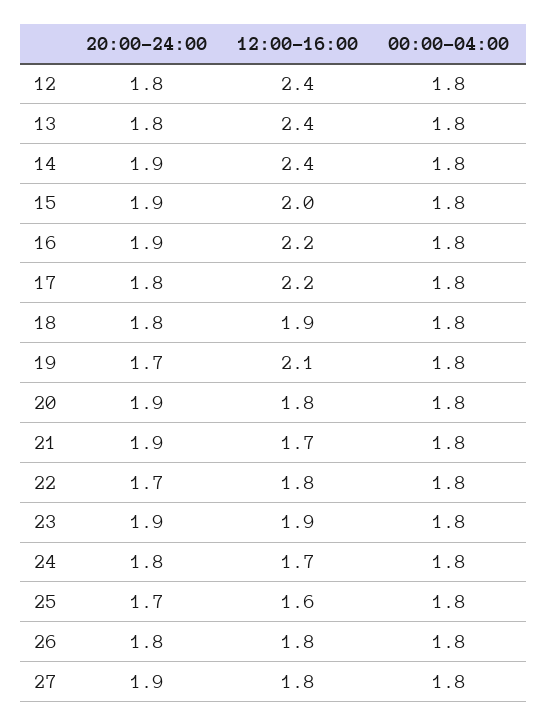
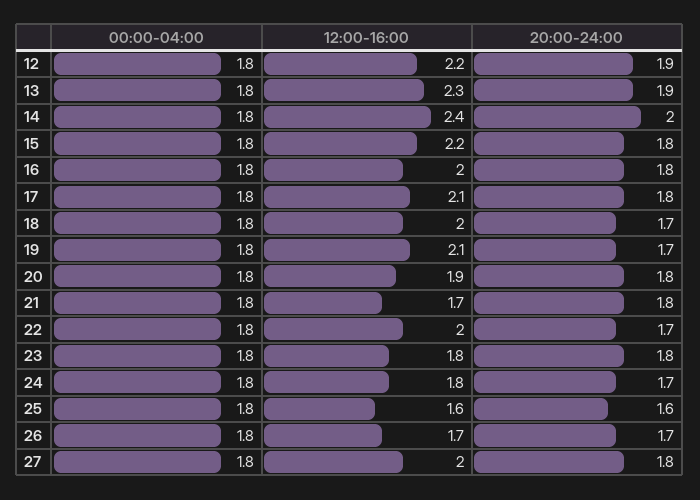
  {
    "20:00-24:00": {
-     "12": 1.8,
+     "12": 1.9,
-     "13": 1.8,
+     "13": 1.9,
-     "14": 1.9,
+     "14": 2,
-     "15": 1.9,
+     "15": 1.8,
-     "16": 1.9,
+     "16": 1.8,
      "17": 1.8,
-     "18": 1.8,
+     "18": 1.7,
      "19": 1.7,
-     "20": 1.9,
+     "20": 1.8,
-     "21": 1.9,
+     "21": 1.8,
      "22": 1.7,
-     "23": 1.9,
+     "23": 1.8,
-     "24": 1.8,
+     "24": 1.7,
-     "25": 1.7,
+     "25": 1.6,
-     "26": 1.8,
+     "26": 1.7,
-     "27": 1.9
+     "27": 1.8
    },
    "12:00-16:00": {
-     "12": 2.4,
+     "12": 2.2,
-     "13": 2.4,
+     "13": 2.3,
      "14": 2.4,
-     "15": 2,
+     "15": 2.2,
-     "16": 2.2,
+     "16": 2,
-     "17": 2.2,
+     "17": 2.1,
-     "18": 1.9,
+     "18": 2,
      "19": 2.1,
-     "20": 1.8,
+     "20": 1.9,
      "21": 1.7,
-     "22": 1.8,
+     "22": 2,
-     "23": 1.9,
+     "23": 1.8,
-     "24": 1.7,
+     "24": 1.8,
      "25": 1.6,
-     "26": 1.8,
+     "26": 1.7,
-     "27": 1.8
+     "27": 2
    },
    "00:00-04:00": {
      "12": 1.8,
      "13": 1.8,
      "14": 1.8,
      "15": 1.8,
      "16": 1.8,
      "17": 1.8,
      "18": 1.8,
      "19": 1.8,
      "20": 1.8,
      "21": 1.8,
      "22": 1.8,
      "23": 1.8,
      "24": 1.8,
      "25": 1.8,
      "26": 1.8,
      "27": 1.8
    }
  }

